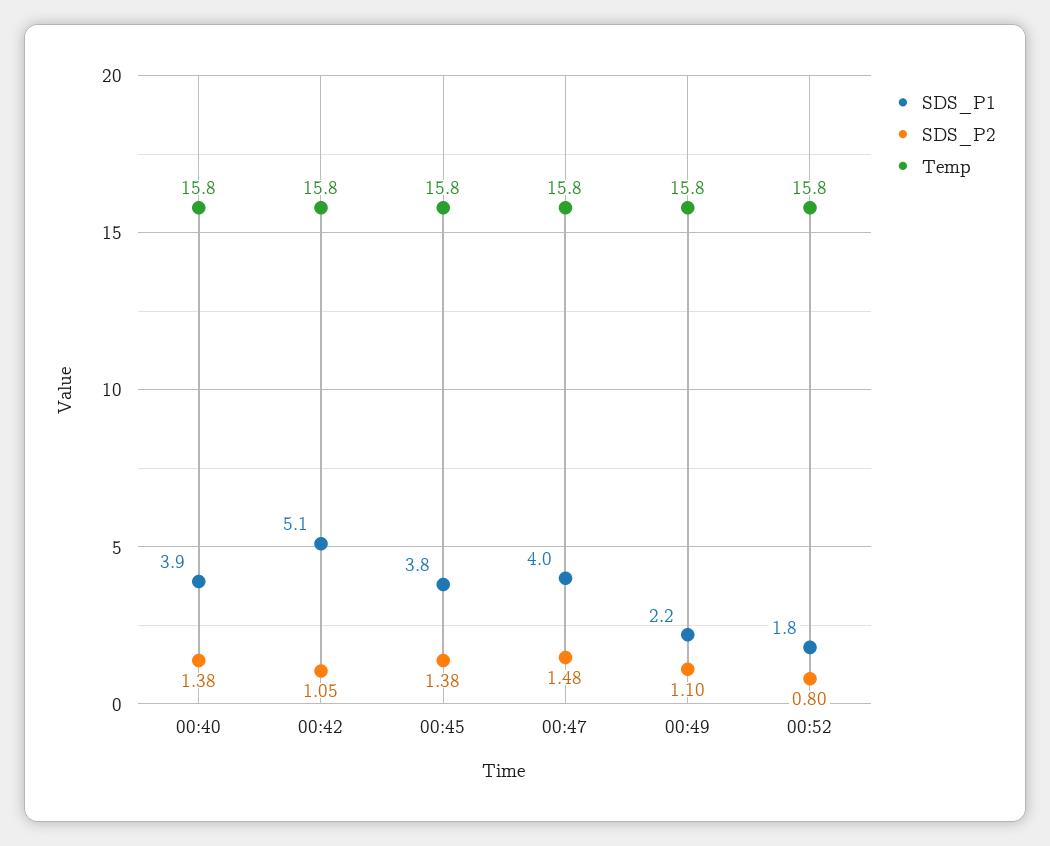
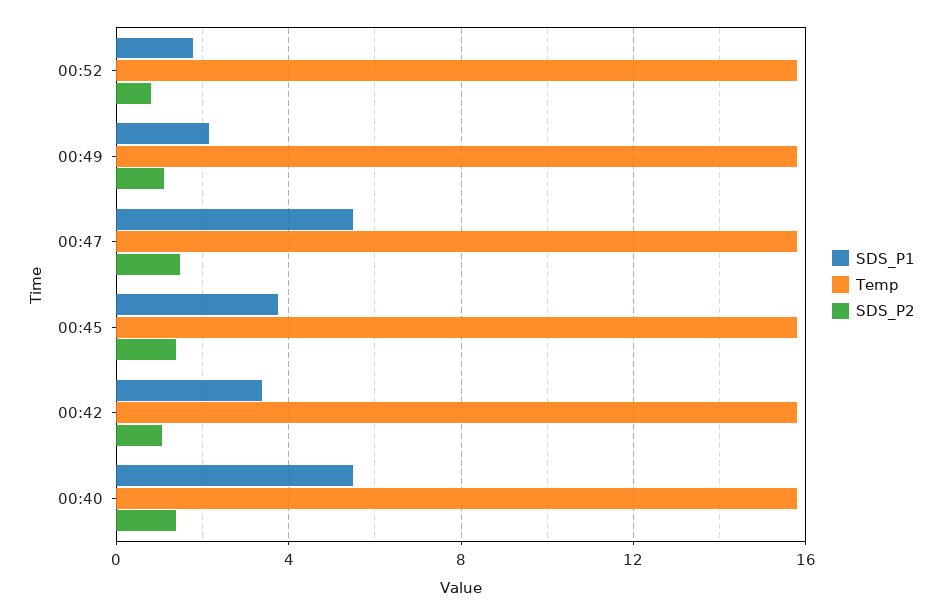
  {
    "SDS_P1": {
-     "00:40": 3.9,
+     "00:40": 5.5,
-     "00:42": 5.1,
+     "00:42": 3.5,
      "00:45": 3.8,
-     "00:47": 4,
+     "00:47": 5.5,
      "00:49": 2.2,
      "00:52": 1.8
    },
    "SDS_P2": {
      "00:40": 1.38,
      "00:42": 1.05,
      "00:45": 1.38,
      "00:47": 1.48,
      "00:49": 1.1,
      "00:52": 0.8
    },
    "Temp": {
      "00:40": 15.8,
      "00:42": 15.8,
      "00:45": 15.8,
      "00:47": 15.8,
      "00:49": 15.8,
      "00:52": 15.8
    }
  }

